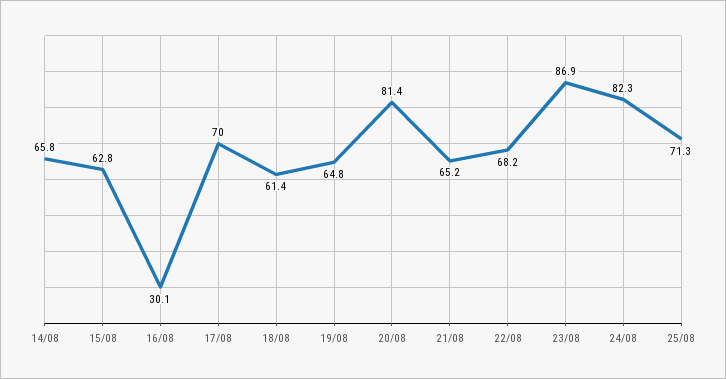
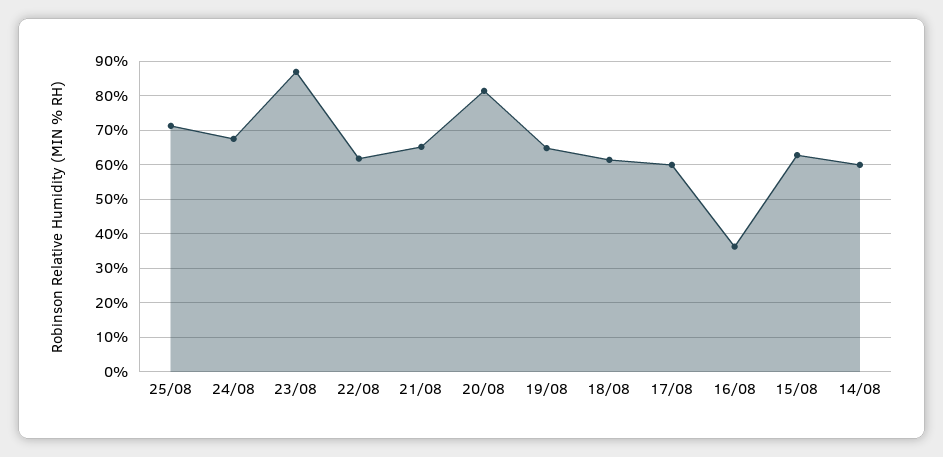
  {
-   "14/08": 65.8,
+   "14/08": 60,
    "15/08": 62.8,
-   "16/08": 30.1,
+   "16/08": 36,
-   "17/08": 70,
+   "17/08": 60,
    "18/08": 61.4,
    "19/08": 64.8,
    "20/08": 81.4,
    "21/08": 65.2,
-   "22/08": 68.2,
+   "22/08": 62,
    "23/08": 86.9,
-   "24/08": 82.3,
+   "24/08": 68,
    "25/08": 71.3
  }

